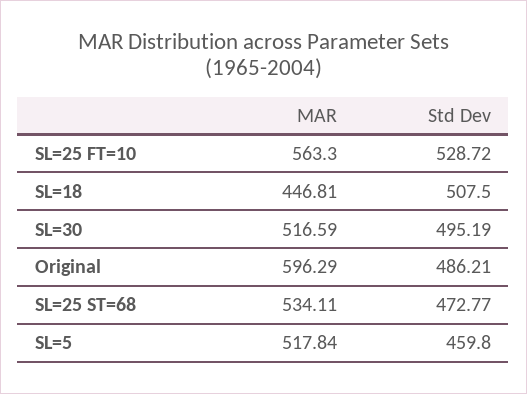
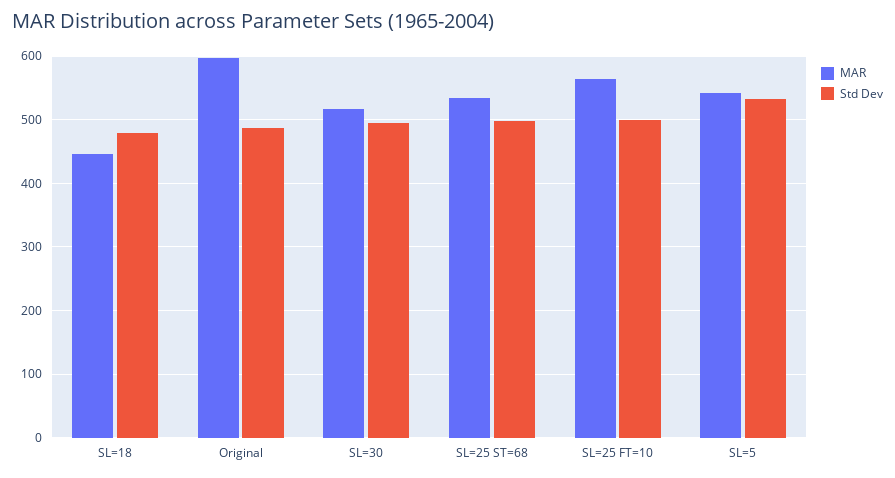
  {
    "MAR": {
      "SL=25 FT=10": 563.3,
      "SL=18": 446.81,
      "SL=30": 516.59,
      "Original": 596.29,
      "SL=25 ST=68": 534.11,
-     "SL=5": 517.84
+     "SL=5": 540
    },
    "Std Dev": {
-     "SL=25 FT=10": 528.72,
+     "SL=25 FT=10": 500,
-     "SL=18": 507.5,
+     "SL=18": 480,
      "SL=30": 495.19,
      "Original": 486.21,
-     "SL=25 ST=68": 472.77,
+     "SL=25 ST=68": 500,
-     "SL=5": 459.8
+     "SL=5": 530
    }
  }

